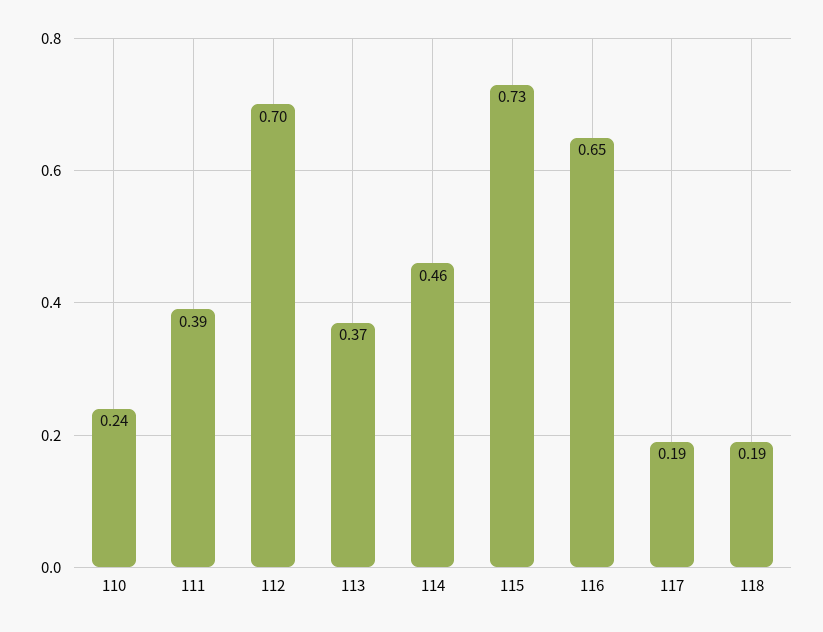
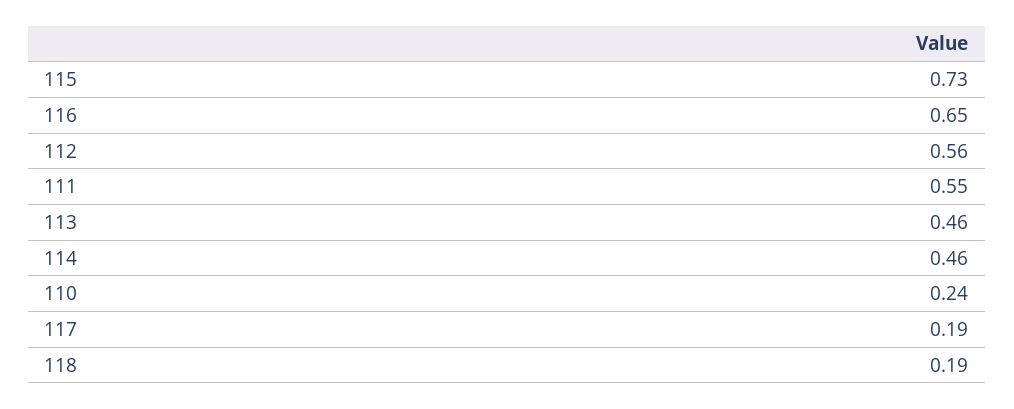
  {
    "110": 0.24,
-   "111": 0.39,
+   "111": 0.55,
-   "112": 0.7,
+   "112": 0.56,
-   "113": 0.37,
+   "113": 0.46,
    "114": 0.46,
    "115": 0.73,
    "116": 0.65,
    "117": 0.19,
    "118": 0.19
  }

